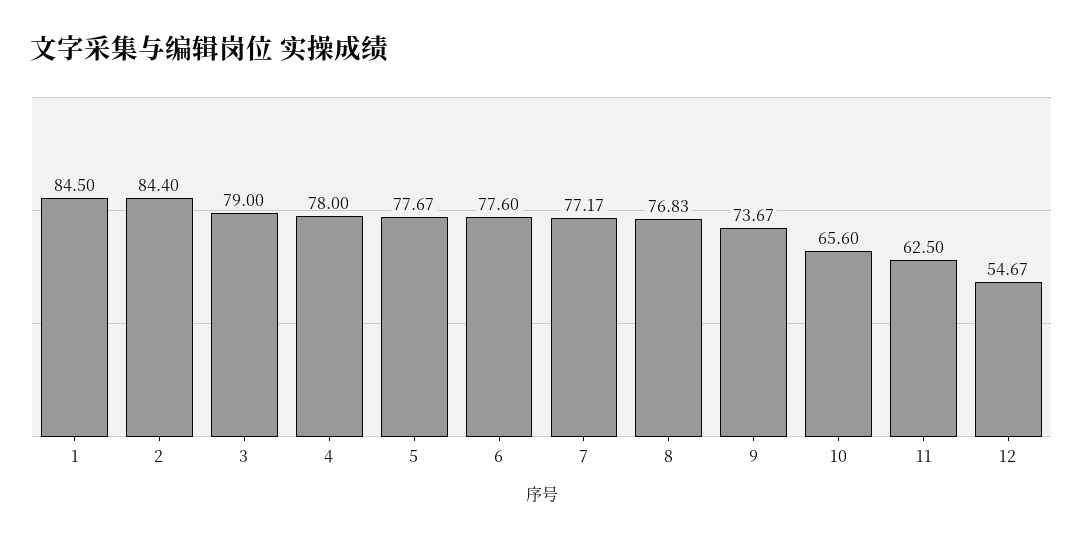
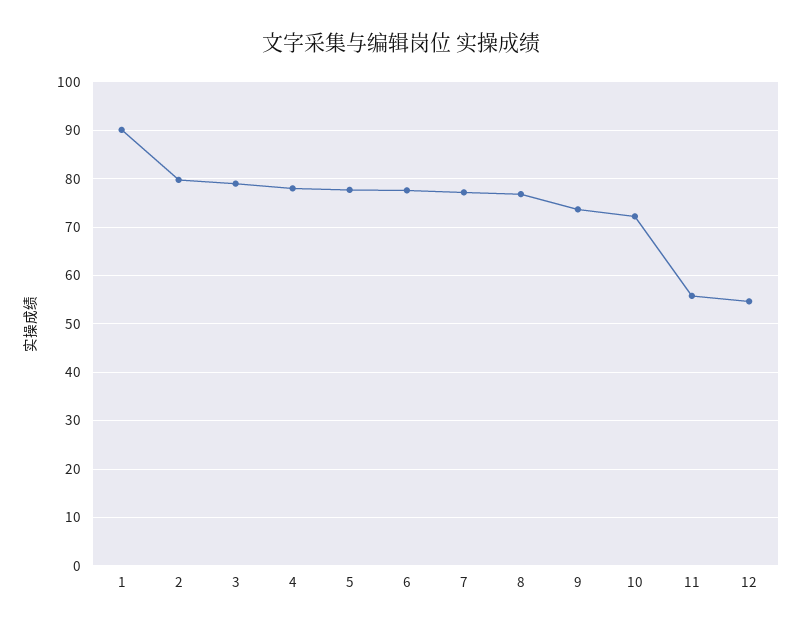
  {
-   "1": 84.5,
+   "1": 90,
-   "2": 84.4,
+   "2": 80,
    "3": 79,
    "4": 78,
    "5": 77.67,
    "6": 77.6,
    "7": 77.17,
    "8": 76.83,
    "9": 73.67,
-   "10": 65.6,
+   "10": 72,
-   "11": 62.5,
+   "11": 56,
    "12": 54.67
  }

